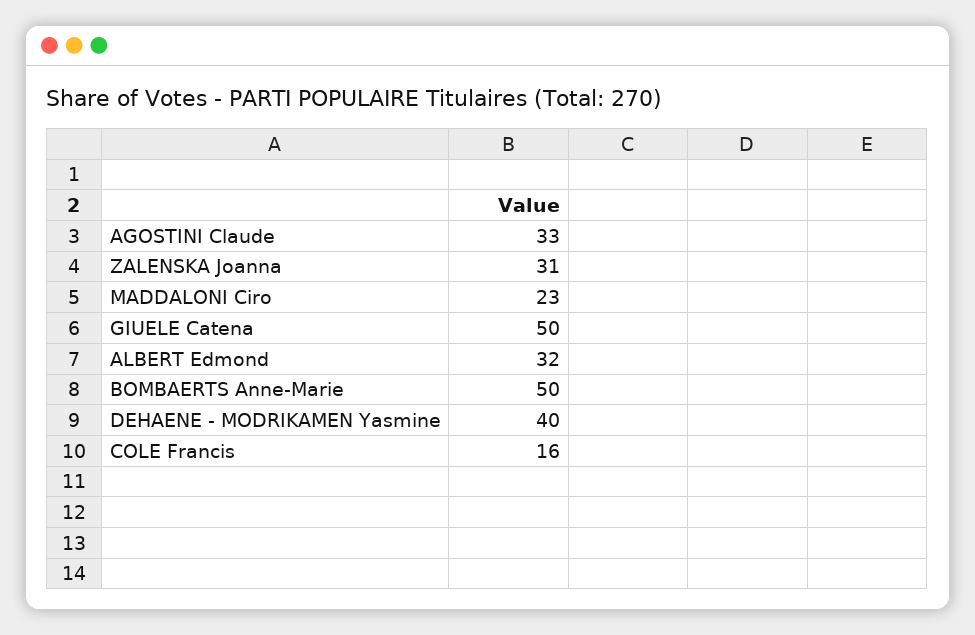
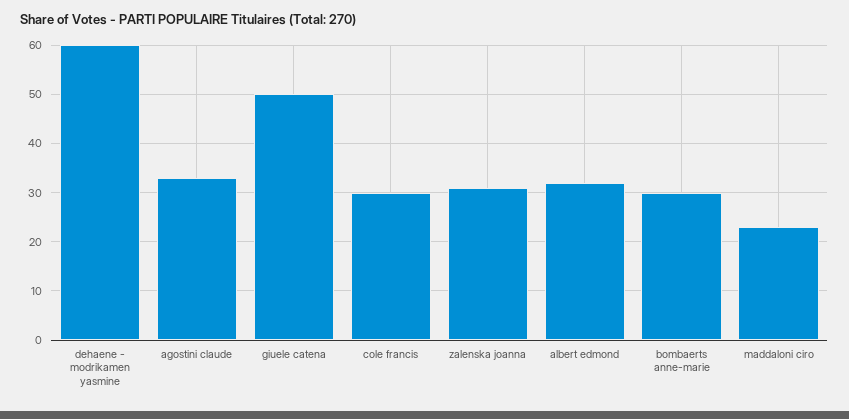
  {
    "AGOSTINI Claude": 33,
    "ZALENSKA Joanna": 31,
    "MADDALONI Ciro": 23,
    "GIUELE Catena": 50,
    "ALBERT Edmond": 32,
-   "BOMBAERTS Anne-Marie": 50,
+   "BOMBAERTS Anne-Marie": 30,
-   "DEHAENE - MODRIKAMEN Yasmine": 40,
+   "DEHAENE - MODRIKAMEN Yasmine": 60,
-   "COLE Francis": 16
+   "COLE Francis": 30
  }

